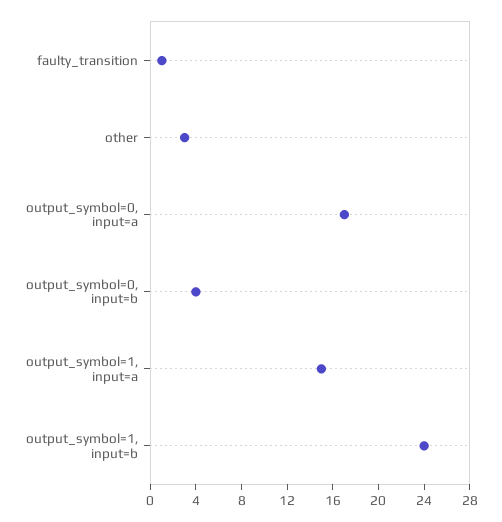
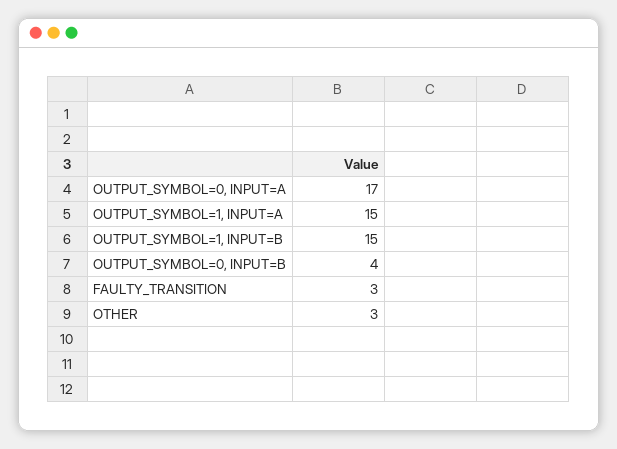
  {
-   "faulty_transition": 1,
+   "faulty_transition": 3,
    "other": 3,
    "output_symbol=0, input=a": 17,
    "output_symbol=0, input=b": 4,
    "output_symbol=1, input=a": 15,
-   "output_symbol=1, input=b": 24
+   "output_symbol=1, input=b": 15
  }

